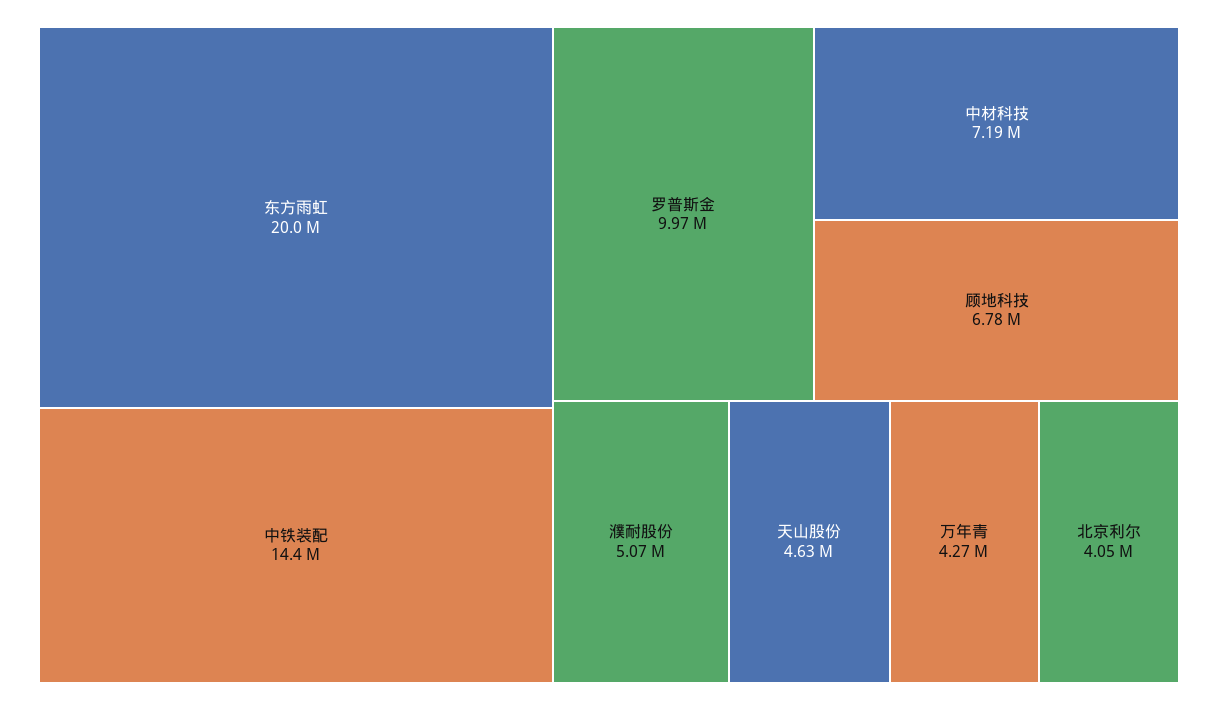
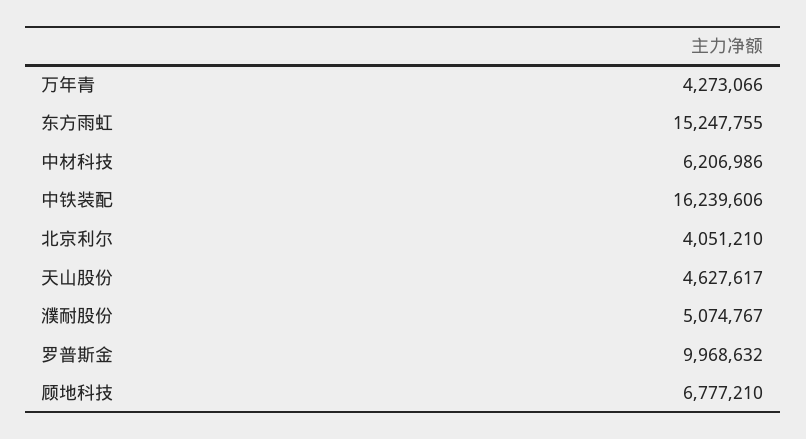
  {
-   "东方雨虹": 20000000,
+   "东方雨虹": 15247755,
-   "中铁装配": 14400000,
+   "中铁装配": 16239606,
    "罗普斯金": 9968632,
-   "中材科技": 7190000,
+   "中材科技": 6206986,
    "顾地科技": 6777210,
    "濮耐股份": 5074767,
    "天山股份": 4627617,
    "万年青": 4273066,
    "北京利尔": 4051210
  }

